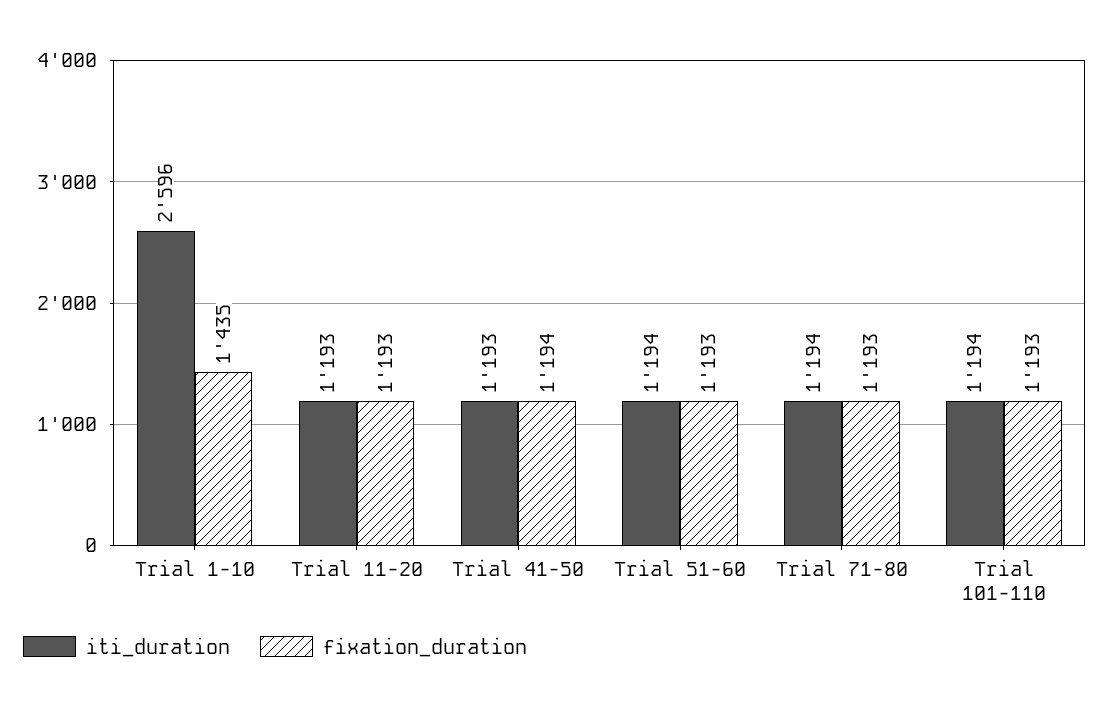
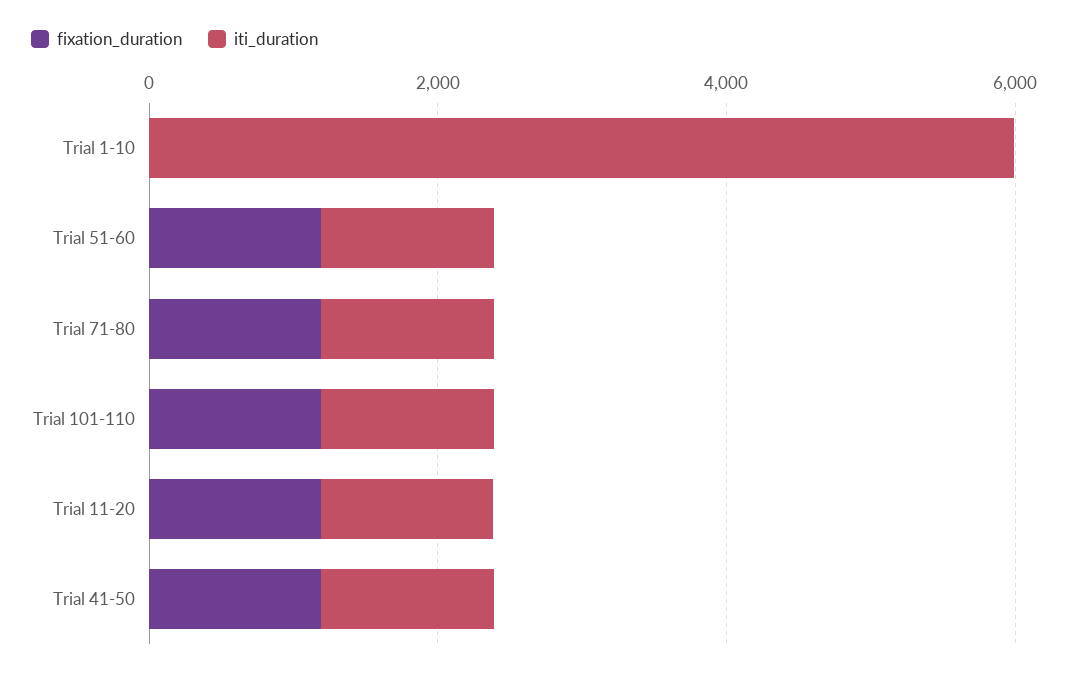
  {
    "iti_duration": {
-     "Trial 1-10": 2596,
+     "Trial 1-10": 6000,
      "Trial 11-20": 1193,
      "Trial 41-50": 1193,
      "Trial 51-60": 1194,
      "Trial 71-80": 1194,
      "Trial 101-110": 1194
    },
    "fixation_duration": {
-     "Trial 1-10": 1435,
+     "Trial 1-10": 0,
      "Trial 11-20": 1193,
      "Trial 41-50": 1194,
      "Trial 51-60": 1193,
      "Trial 71-80": 1193,
      "Trial 101-110": 1193
    }
  }

